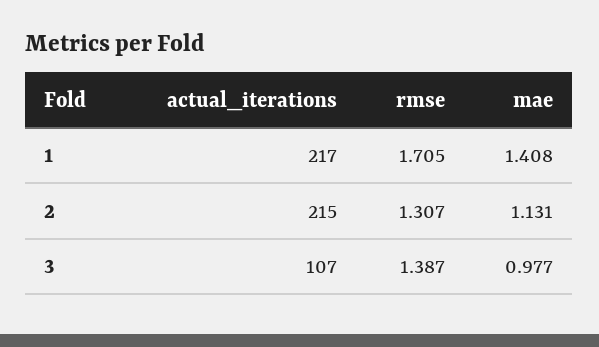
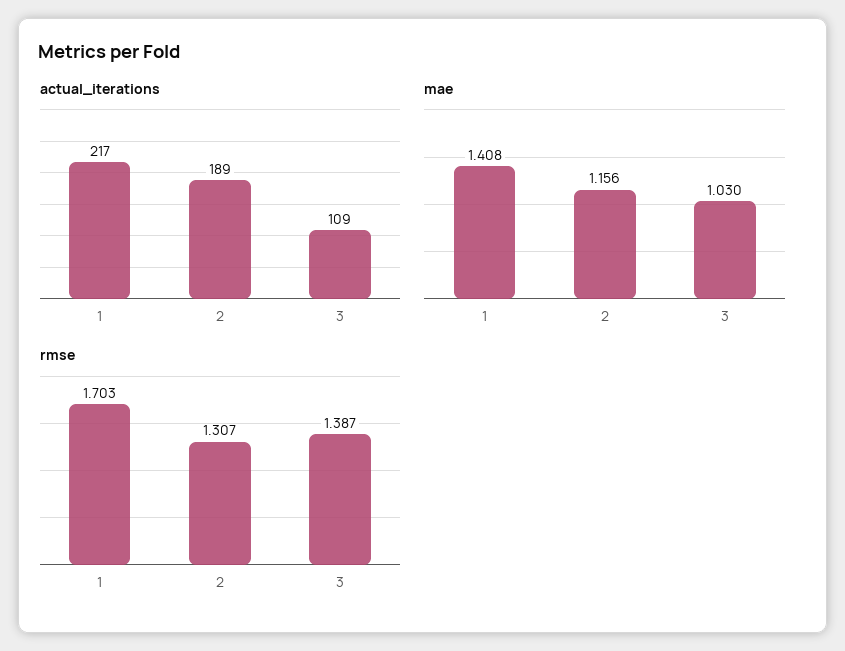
  {
    "actual_iterations": {
      "1": 217,
-     "2": 215,
+     "2": 189,
-     "3": 107
+     "3": 109
    },
    "rmse": {
-     "1": 1.705,
+     "1": 1.703,
      "2": 1.307,
      "3": 1.387
    },
    "mae": {
      "1": 1.408,
-     "2": 1.131,
+     "2": 1.156,
-     "3": 0.977
+     "3": 1.03
    }
  }

